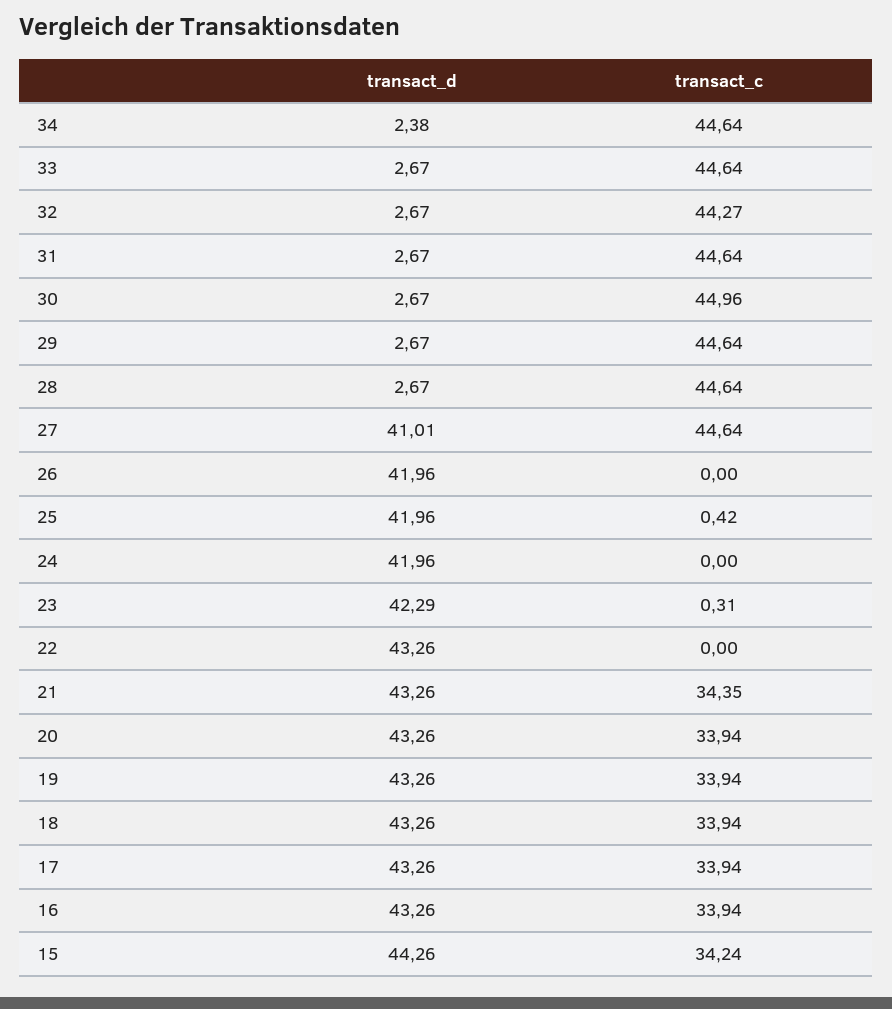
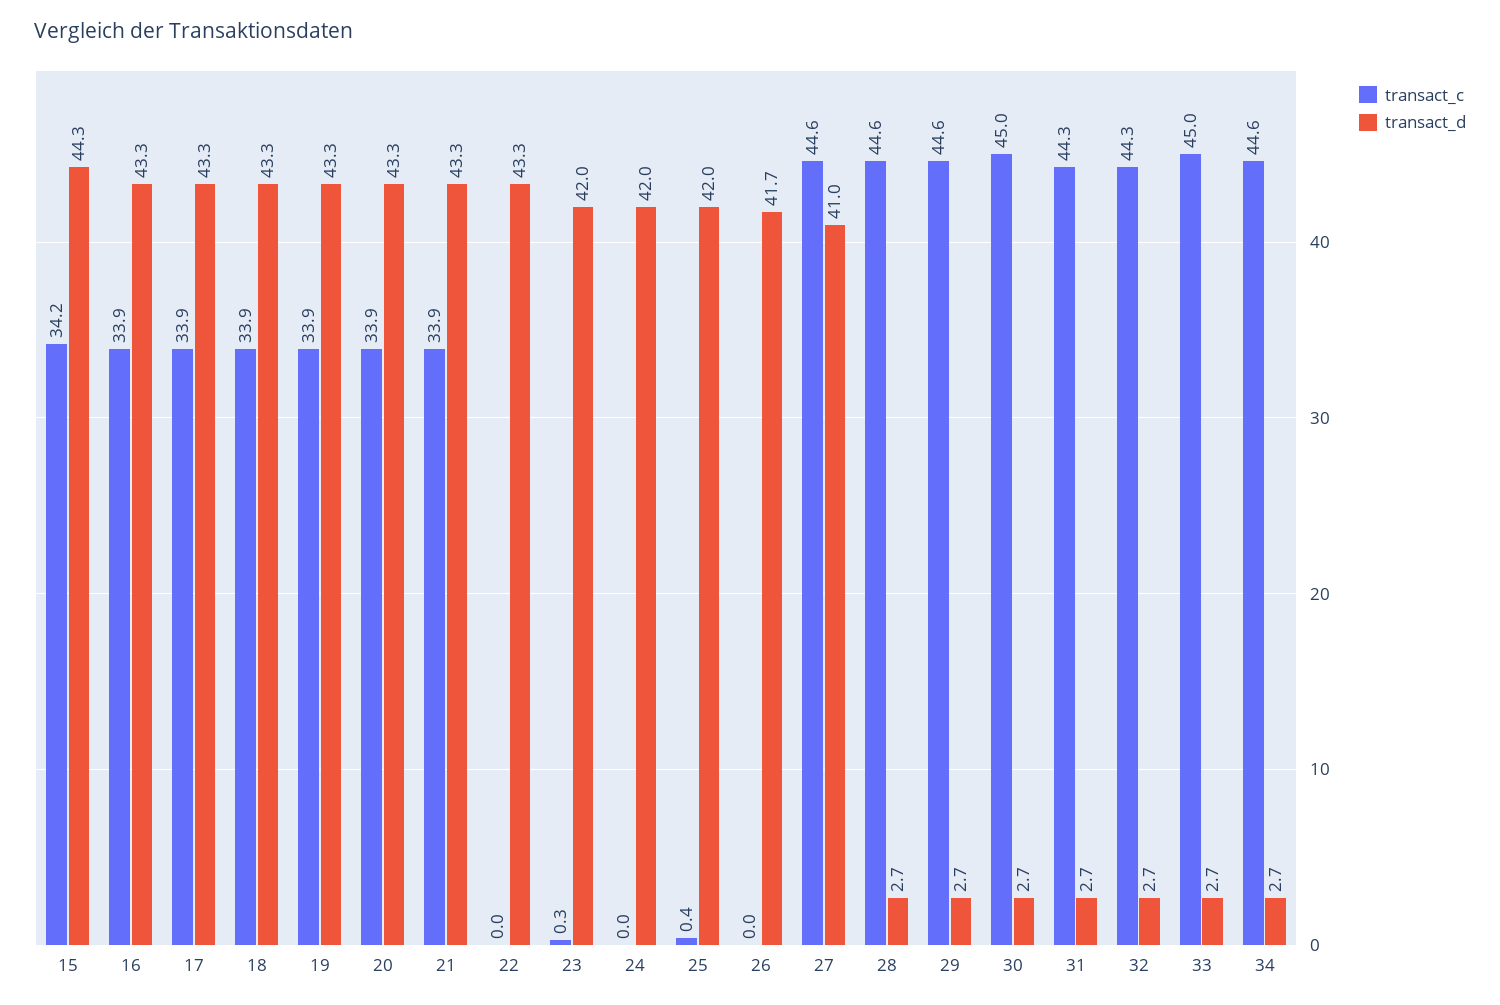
  {
    "transact_d": {
-     "34": 2.38,
+     "34": 2.7,
      "33": 2.67,
      "32": 2.67,
      "31": 2.67,
      "30": 2.67,
      "29": 2.67,
      "28": 2.67,
      "27": 41.01,
-     "26": 41.96,
+     "26": 41.7,
      "25": 41.96,
      "24": 41.96,
-     "23": 42.29,
+     "23": 42,
      "22": 43.26,
      "21": 43.26,
      "20": 43.26,
      "19": 43.26,
      "18": 43.26,
      "17": 43.26,
      "16": 43.26,
      "15": 44.26
    },
    "transact_c": {
      "34": 44.64,
-     "33": 44.64,
+     "33": 45,
      "32": 44.27,
-     "31": 44.64,
+     "31": 44.3,
      "30": 44.96,
      "29": 44.64,
      "28": 44.64,
      "27": 44.64,
      "26": 0,
      "25": 0.42,
      "24": 0,
      "23": 0.31,
      "22": 0,
-     "21": 34.35,
+     "21": 33.9,
      "20": 33.94,
      "19": 33.94,
      "18": 33.94,
      "17": 33.94,
      "16": 33.94,
      "15": 34.24
    }
  }

